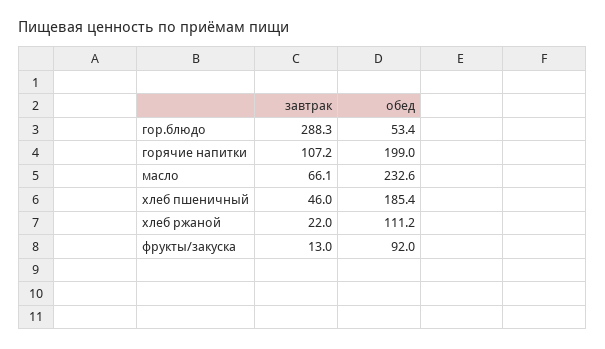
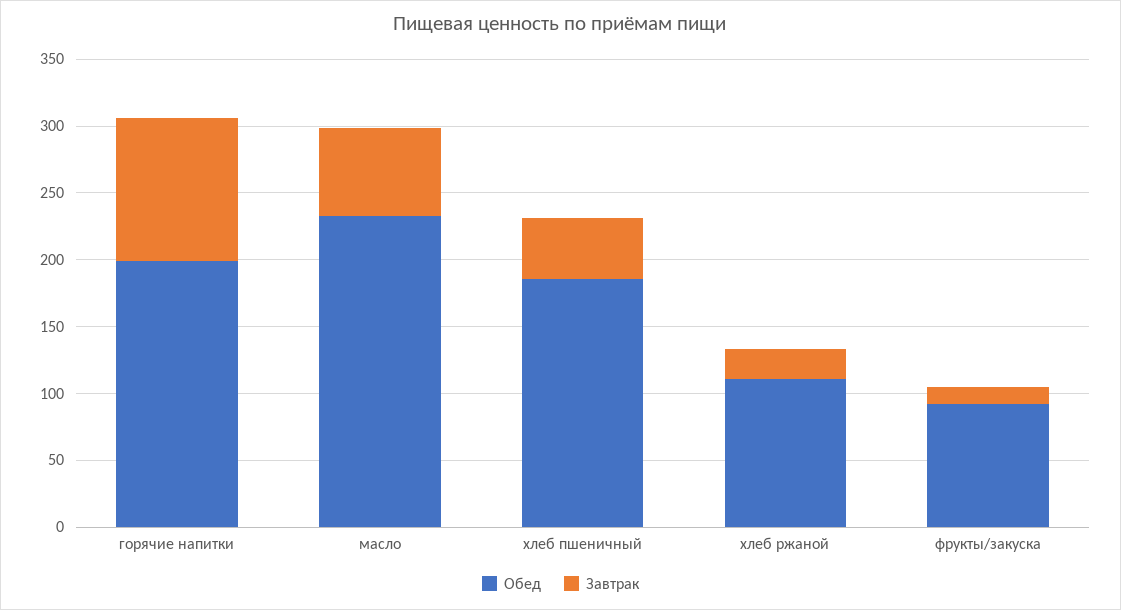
  {
    "завтрак": {
-     "гор.блюдо": 288.3,
      "горячие напитки": 107.2,
      "масло": 66.1,
      "хлеб пшеничный": 46,
      "хлеб ржаной": 22,
      "фрукты/закуска": 13
    },
    "обед": {
-     "гор.блюдо": 53.4,
      "горячие напитки": 199,
      "масло": 232.6,
      "хлеб пшеничный": 185.4,
      "хлеб ржаной": 111.2,
      "фрукты/закуска": 92
    }
  }

